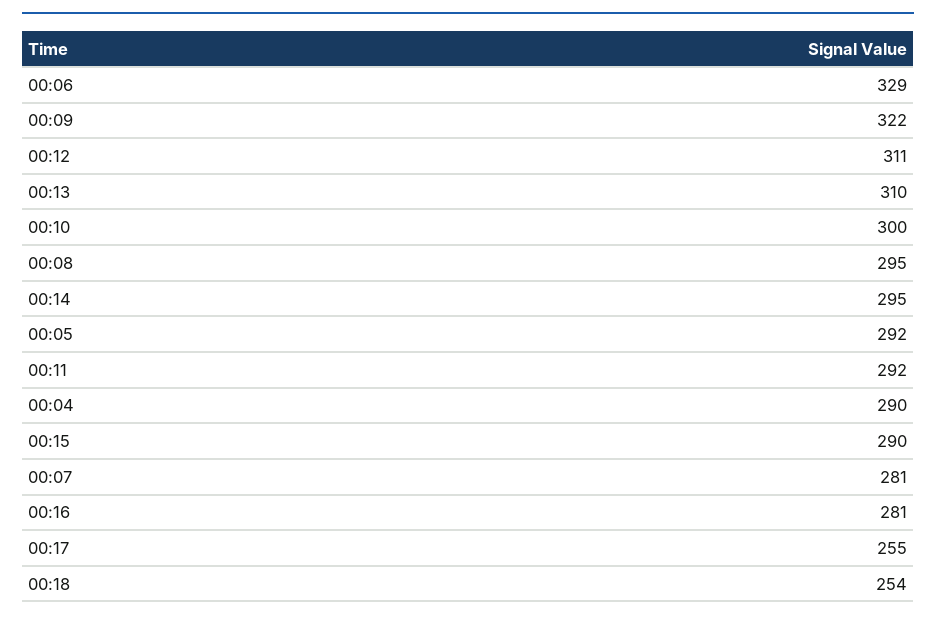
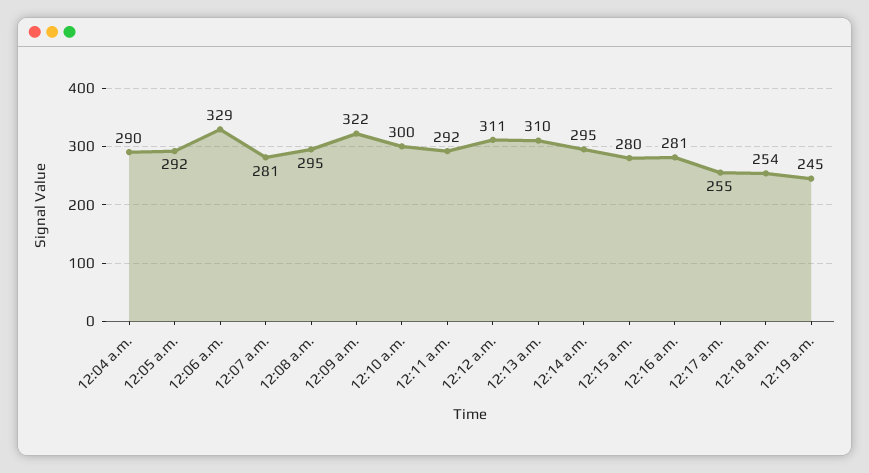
  {
    "00:06": 329,
    "00:09": 322,
    "00:12": 311,
    "00:13": 310,
    "00:10": 300,
    "00:08": 295,
    "00:14": 295,
    "00:05": 292,
    "00:11": 292,
    "00:04": 290,
-   "00:15": 290,
+   "00:15": 280,
    "00:07": 281,
    "00:16": 281,
    "00:17": 255,
-   "00:18": 254
+   "00:18": 254,
+   "12:19 a.m.": 245
  }

